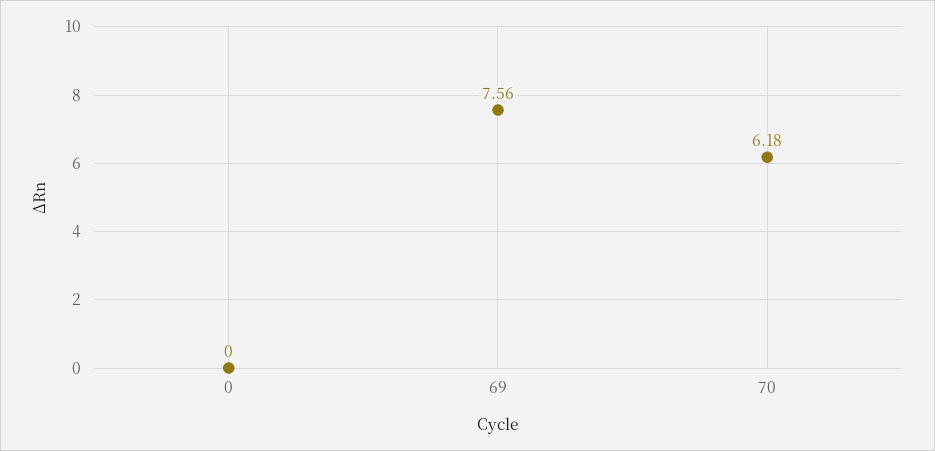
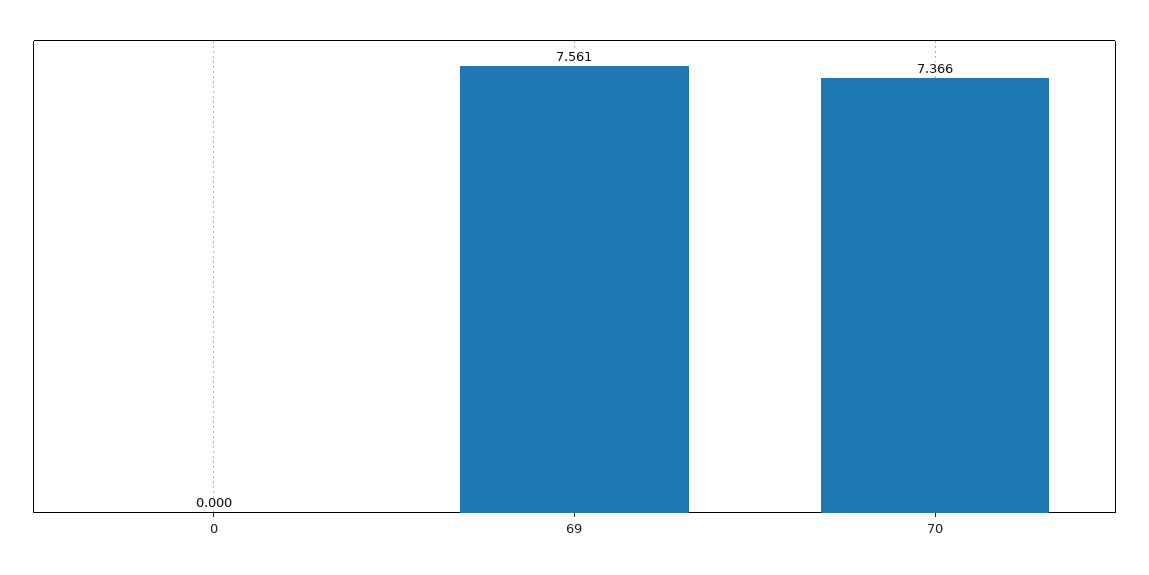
  {
    "0": 0,
    "69": 7.561,
-   "70": 6.18
+   "70": 7.366
  }

